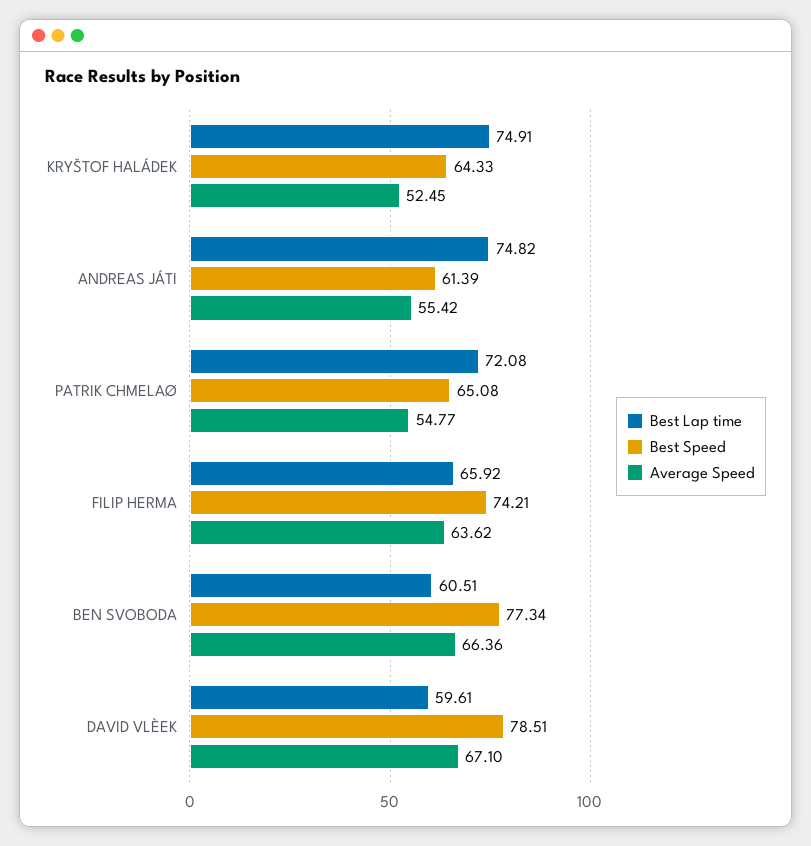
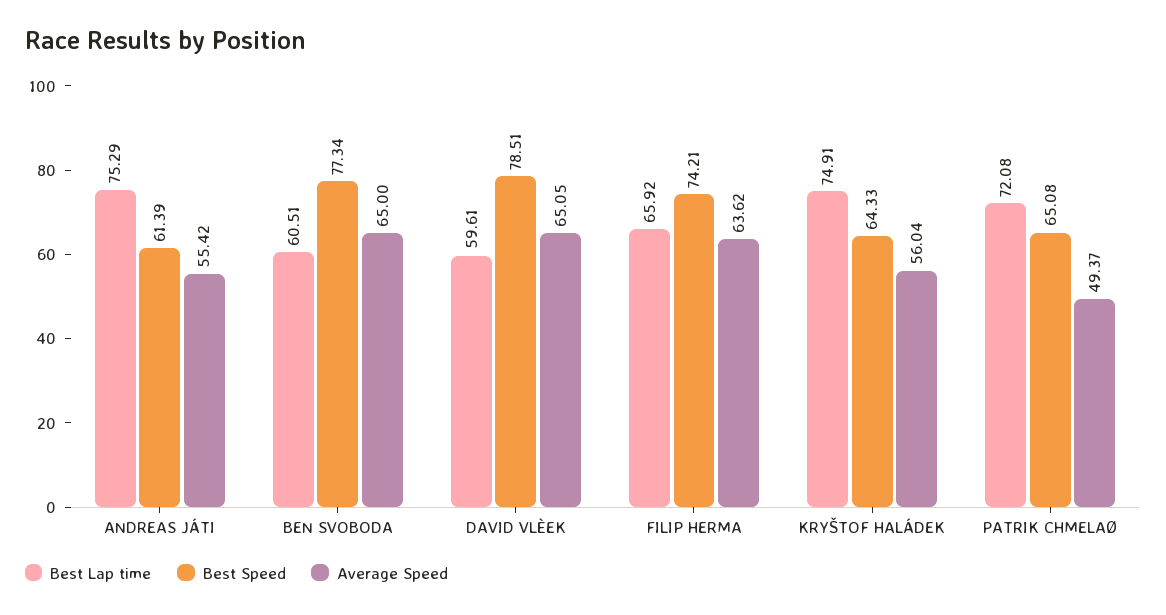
  {
    "Best Lap time": {
      "KRYŠTOF HALÁDEK": 74.91,
-     "ANDREAS JÁTI": 74.82,
+     "ANDREAS JÁTI": 75.29,
      "PATRIK CHMELAØ": 72.08,
      "FILIP HERMA": 65.92,
      "BEN SVOBODA": 60.51,
      "DAVID VLÈEK": 59.61
    },
    "Best Speed": {
      "KRYŠTOF HALÁDEK": 64.33,
      "ANDREAS JÁTI": 61.39,
      "PATRIK CHMELAØ": 65.08,
      "FILIP HERMA": 74.21,
      "BEN SVOBODA": 77.34,
      "DAVID VLÈEK": 78.51
    },
    "Average Speed": {
-     "KRYŠTOF HALÁDEK": 52.45,
+     "KRYŠTOF HALÁDEK": 56.04,
      "ANDREAS JÁTI": 55.42,
-     "PATRIK CHMELAØ": 54.77,
+     "PATRIK CHMELAØ": 49.37,
      "FILIP HERMA": 63.62,
-     "BEN SVOBODA": 66.36,
+     "BEN SVOBODA": 65,
-     "DAVID VLÈEK": 67.1
+     "DAVID VLÈEK": 65.05
    }
  }

